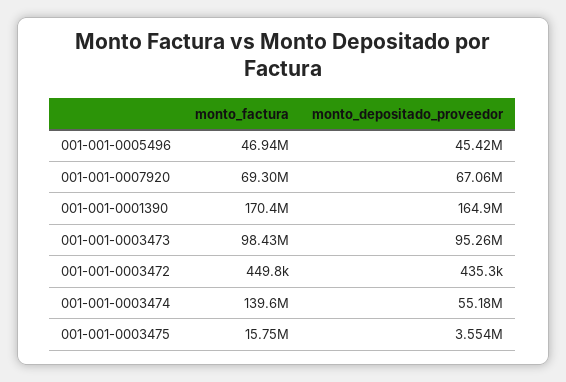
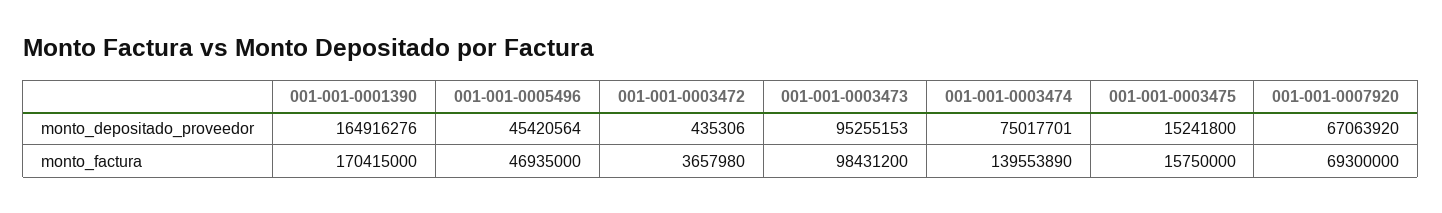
  {
    "monto_factura": {
      "001-001-0005496": 46935000,
      "001-001-0007920": 69300000,
      "001-001-0001390": 170415000,
      "001-001-0003473": 98431200,
-     "001-001-0003472": 449800,
+     "001-001-0003472": 3657980,
      "001-001-0003474": 139553890,
      "001-001-0003475": 15750000
    },
    "monto_depositado_proveedor": {
      "001-001-0005496": 45420564,
      "001-001-0007920": 67063920,
      "001-001-0001390": 164916276,
      "001-001-0003473": 95255153,
      "001-001-0003472": 435306,
-     "001-001-0003474": 55180000,
+     "001-001-0003474": 75017701,
-     "001-001-0003475": 3554000
+     "001-001-0003475": 15241800
    }
  }

